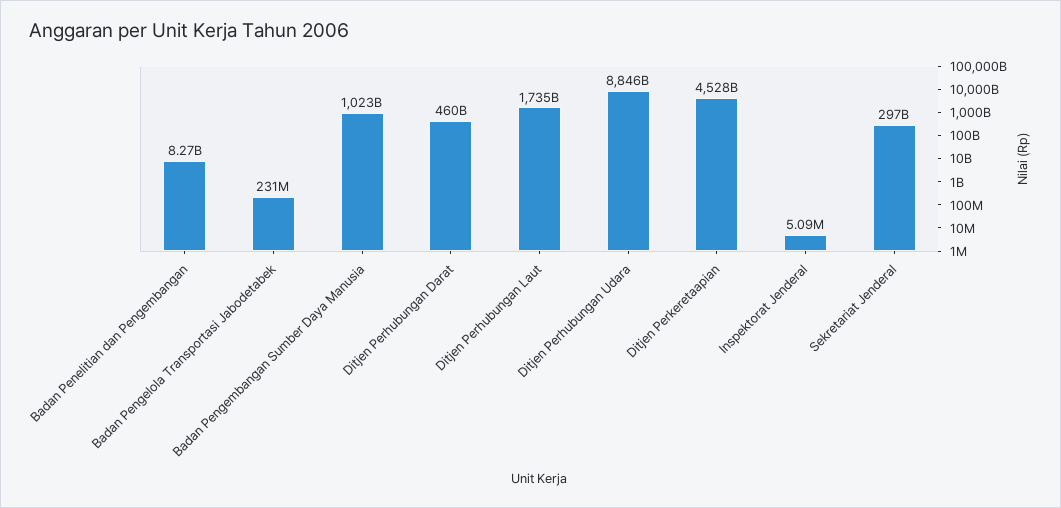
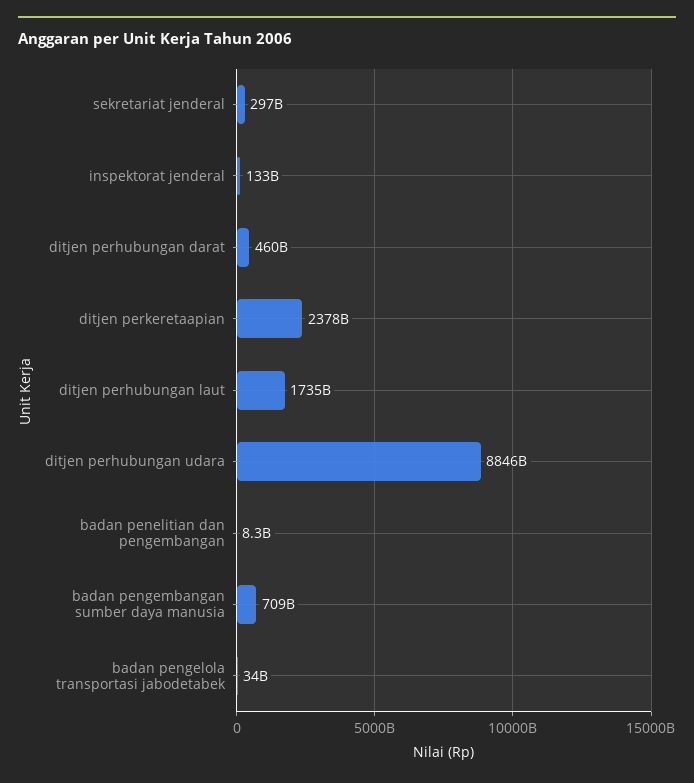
  {
    "Badan Penelitian dan Pengembangan": 8270000000,
-   "Badan Pengelola Transportasi Jabodetabek": 231000000,
+   "Badan Pengelola Transportasi Jabodetabek": 34000000000,
-   "Badan Pengembangan Sumber Daya Manusia": 1023000000000,
+   "Badan Pengembangan Sumber Daya Manusia": 709000000000,
    "Ditjen Perhubungan Darat": 460000000000,
    "Ditjen Perhubungan Laut": 1735000000000,
    "Ditjen Perhubungan Udara": 8846000000000,
-   "Ditjen Perkeretaapian": 4528000000000,
+   "Ditjen Perkeretaapian": 2378000000000,
-   "Inspektorat Jenderal": 5090000,
+   "Inspektorat Jenderal": 133000000000,
    "Sekretariat Jenderal": 297000000000
  }

